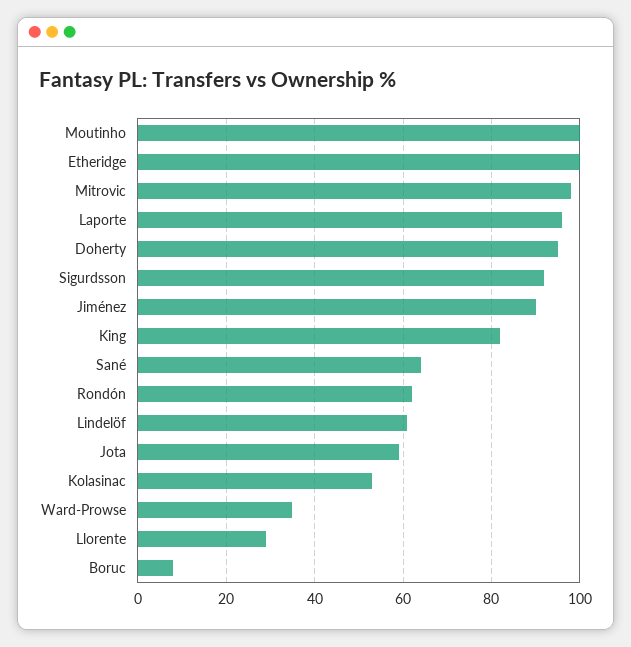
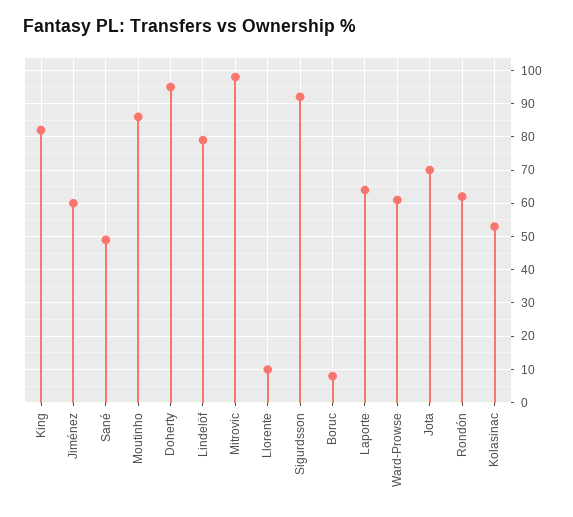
  {
-   "Moutinho": 100,
+   "Moutinho": 85,
-   "Etheridge": 100,
    "Mitrovic": 100,
-   "Laporte": 95,
+   "Laporte": 65,
    "Doherty": 95,
    "Sigurdsson": 90,
-   "Jiménez": 90,
+   "Jiménez": 60,
    "King": 80,
-   "Sané": 65,
+   "Sané": 50,
    "Rondón": 60,
-   "Lindelöf": 60,
+   "Lindelöf": 80,
-   "Jota": 60,
+   "Jota": 70,
    "Kolasinac": 55,
-   "Ward-Prowse": 35,
+   "Ward-Prowse": 60,
-   "Llorente": 30,
+   "Llorente": 10,
    "Boruc": 10
  }

